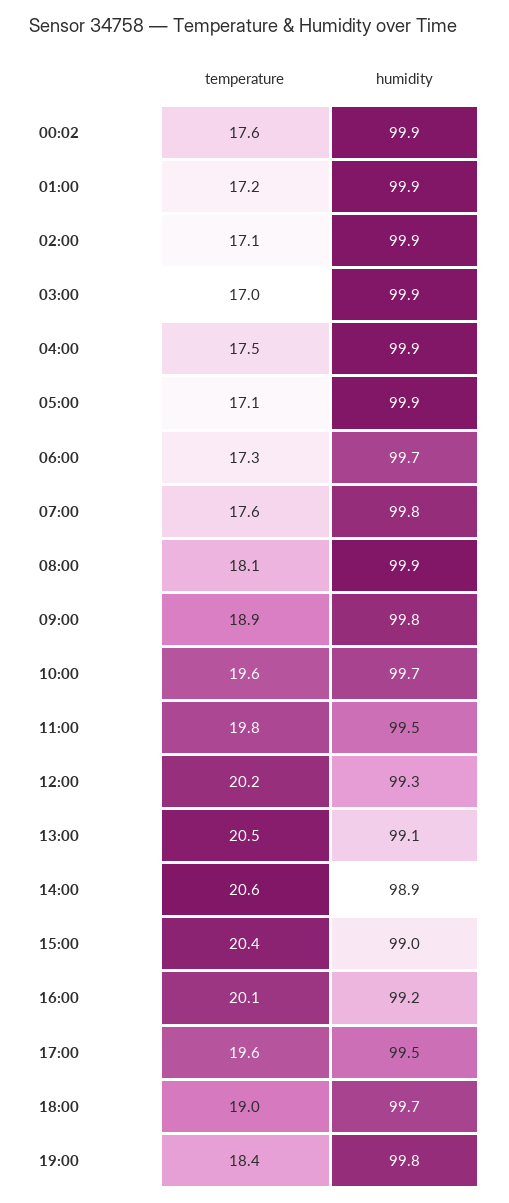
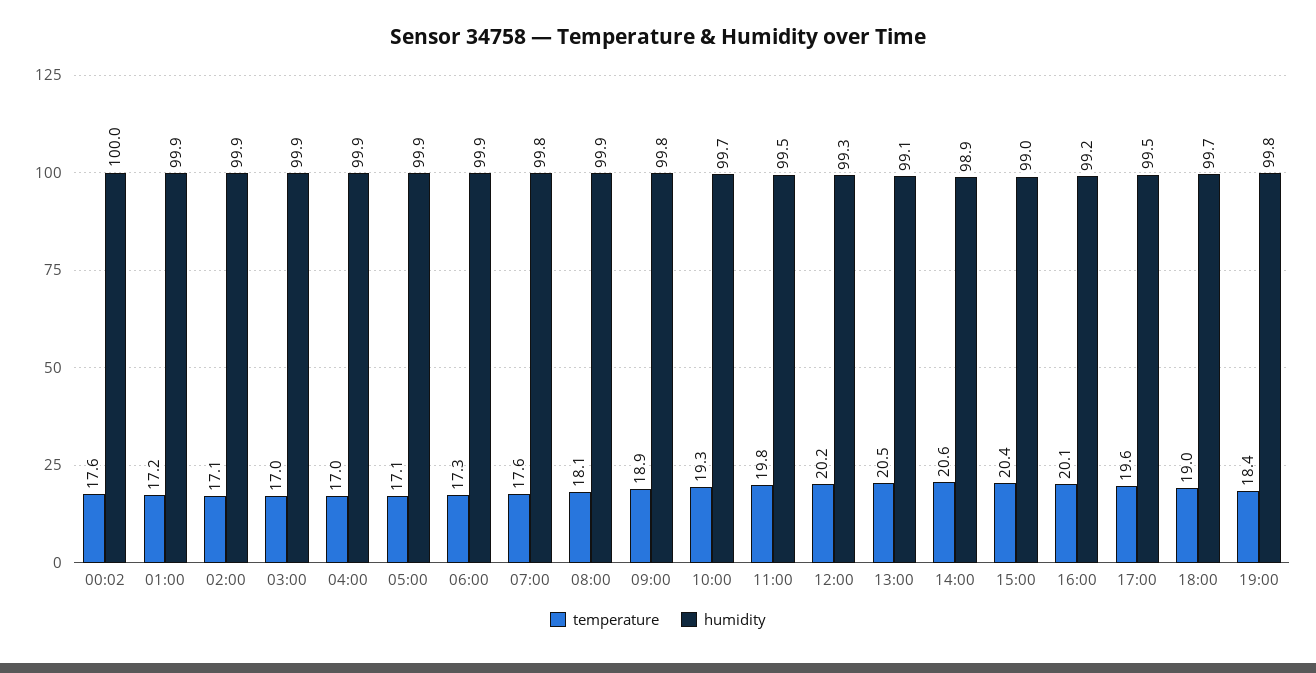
  {
    "temperature": {
      "00:02": 17.6,
      "01:00": 17.2,
      "02:00": 17.1,
      "03:00": 17,
-     "04:00": 17.5,
+     "04:00": 17,
      "05:00": 17.1,
      "06:00": 17.3,
      "07:00": 17.6,
      "08:00": 18.1,
      "09:00": 18.9,
-     "10:00": 19.6,
+     "10:00": 19.3,
      "11:00": 19.8,
      "12:00": 20.2,
      "13:00": 20.5,
      "14:00": 20.6,
      "15:00": 20.4,
      "16:00": 20.1,
      "17:00": 19.6,
      "18:00": 19,
      "19:00": 18.4
    },
    "humidity": {
-     "00:02": 99.9,
+     "00:02": 100,
      "01:00": 99.9,
      "02:00": 99.9,
      "03:00": 99.9,
      "04:00": 99.9,
      "05:00": 99.9,
-     "06:00": 99.7,
+     "06:00": 99.9,
      "07:00": 99.8,
      "08:00": 99.9,
      "09:00": 99.8,
      "10:00": 99.7,
      "11:00": 99.5,
      "12:00": 99.3,
      "13:00": 99.1,
      "14:00": 98.9,
      "15:00": 99,
      "16:00": 99.2,
      "17:00": 99.5,
      "18:00": 99.7,
      "19:00": 99.8
    }
  }

